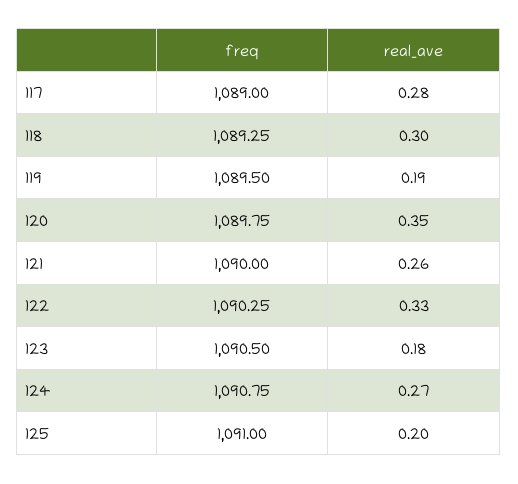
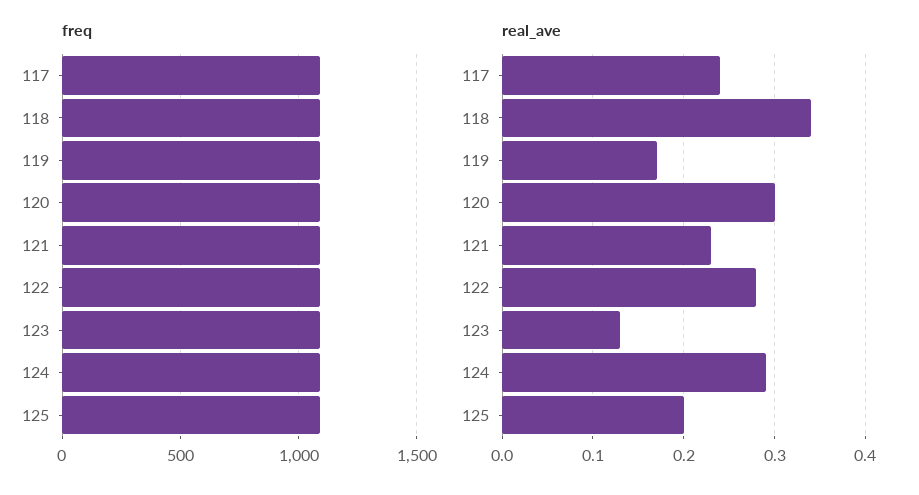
  {
    "freq": {
      "117": 1089,
      "118": 1089.25,
      "119": 1089.5,
      "120": 1089.75,
      "121": 1090,
      "122": 1090.25,
      "123": 1090.5,
      "124": 1090.75,
      "125": 1091
    },
    "real_ave": {
-     "117": 0.28,
+     "117": 0.24,
-     "118": 0.3,
+     "118": 0.34,
-     "119": 0.19,
+     "119": 0.17,
-     "120": 0.35,
+     "120": 0.3,
-     "121": 0.26,
+     "121": 0.23,
-     "122": 0.33,
+     "122": 0.28,
-     "123": 0.18,
+     "123": 0.13,
-     "124": 0.27,
+     "124": 0.29,
      "125": 0.2
    }
  }

